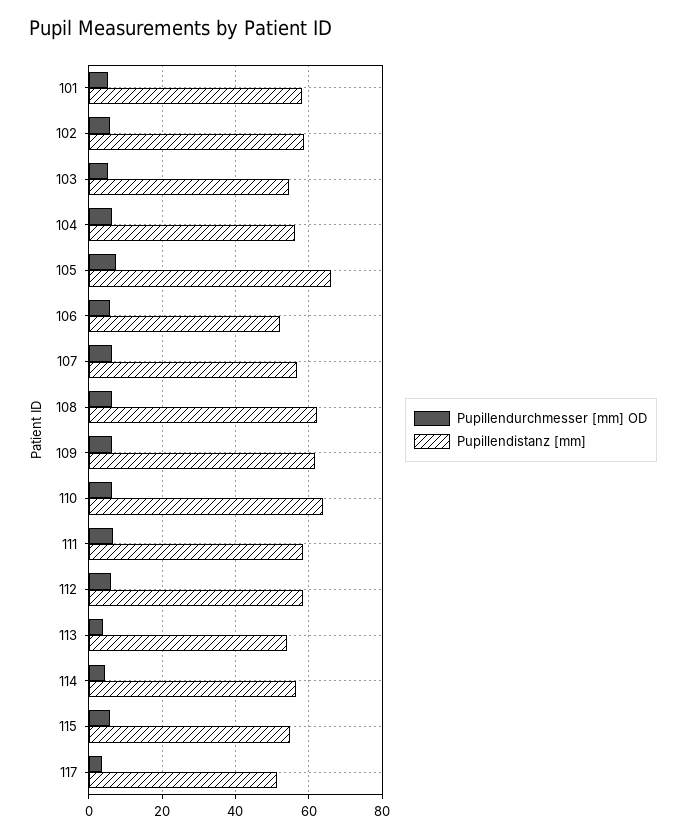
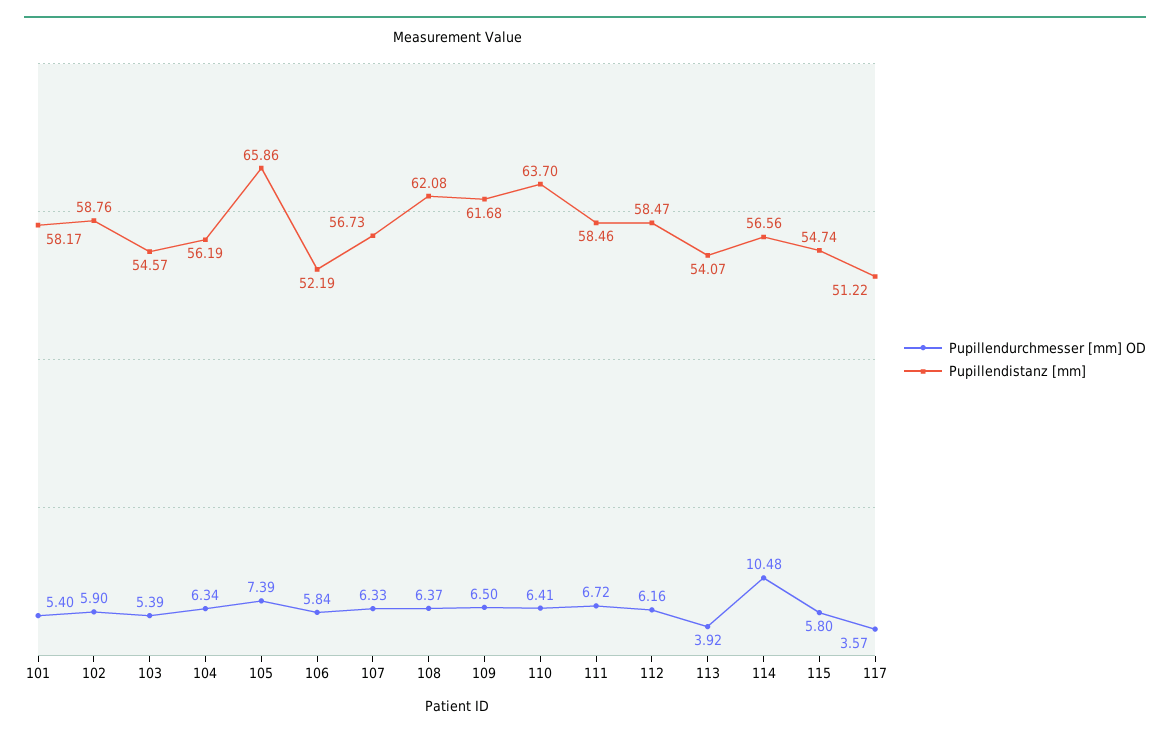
  {
    "Pupillendurchmesser [mm] OD": {
      "101": 5.4,
      "102": 5.9,
      "103": 5.39,
      "104": 6.34,
      "105": 7.39,
      "106": 5.84,
      "107": 6.33,
      "108": 6.37,
      "109": 6.5,
      "110": 6.41,
      "111": 6.72,
      "112": 6.16,
      "113": 3.92,
-     "114": 4,
+     "114": 10.48,
      "115": 5.8,
      "117": 3.57
    },
    "Pupillendistanz [mm]": {
      "101": 58.17,
      "102": 58.76,
      "103": 54.57,
      "104": 56.19,
      "105": 65.86,
      "106": 52.19,
      "107": 56.73,
      "108": 62.08,
      "109": 61.68,
      "110": 63.7,
      "111": 58.46,
      "112": 58.47,
      "113": 54.07,
      "114": 56.56,
      "115": 54.74,
      "117": 51.22
    }
  }

